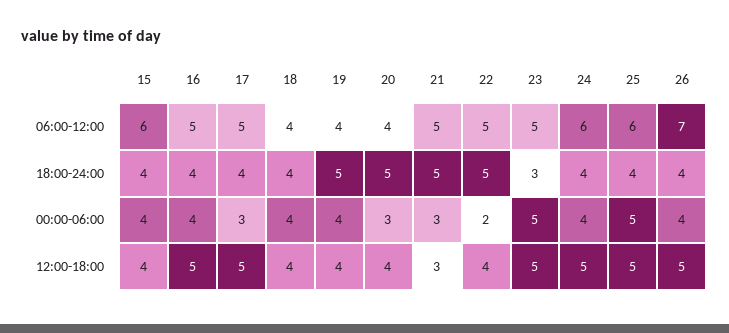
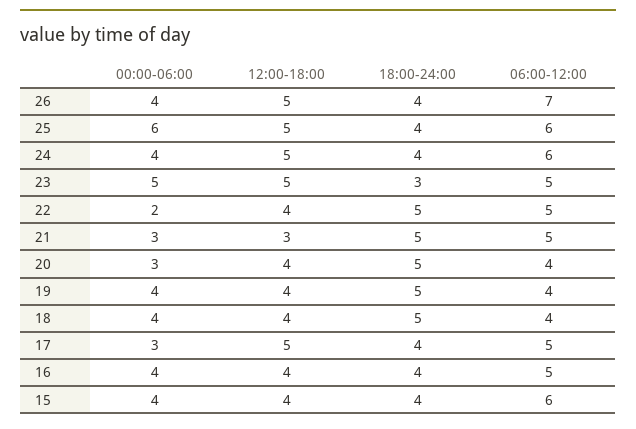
  {
    "15": {
      "06:00-12:00": 6,
      "18:00-24:00": 4,
      "00:00-06:00": 4,
      "12:00-18:00": 4
    },
    "16": {
      "06:00-12:00": 5,
      "18:00-24:00": 4,
      "00:00-06:00": 4,
-     "12:00-18:00": 5
+     "12:00-18:00": 4
    },
    "17": {
      "06:00-12:00": 5,
      "18:00-24:00": 4,
      "00:00-06:00": 3,
      "12:00-18:00": 5
    },
    "18": {
      "06:00-12:00": 4,
-     "18:00-24:00": 4,
+     "18:00-24:00": 5,
      "00:00-06:00": 4,
      "12:00-18:00": 4
    },
    "19": {
      "06:00-12:00": 4,
      "18:00-24:00": 5,
      "00:00-06:00": 4,
      "12:00-18:00": 4
    },
    "20": {
      "06:00-12:00": 4,
      "18:00-24:00": 5,
      "00:00-06:00": 3,
      "12:00-18:00": 4
    },
    "21": {
      "06:00-12:00": 5,
      "18:00-24:00": 5,
      "00:00-06:00": 3,
      "12:00-18:00": 3
    },
    "22": {
      "06:00-12:00": 5,
      "18:00-24:00": 5,
      "00:00-06:00": 2,
      "12:00-18:00": 4
    },
    "23": {
      "06:00-12:00": 5,
      "18:00-24:00": 3,
      "00:00-06:00": 5,
      "12:00-18:00": 5
    },
    "24": {
      "06:00-12:00": 6,
      "18:00-24:00": 4,
      "00:00-06:00": 4,
      "12:00-18:00": 5
    },
    "25": {
      "06:00-12:00": 6,
      "18:00-24:00": 4,
-     "00:00-06:00": 5,
+     "00:00-06:00": 6,
      "12:00-18:00": 5
    },
    "26": {
      "06:00-12:00": 7,
      "18:00-24:00": 4,
      "00:00-06:00": 4,
      "12:00-18:00": 5
    }
  }

